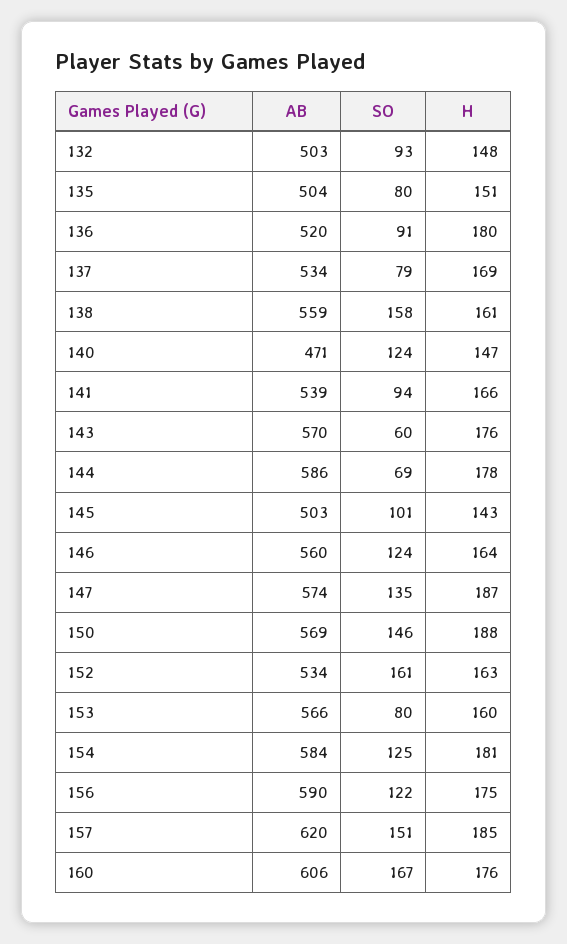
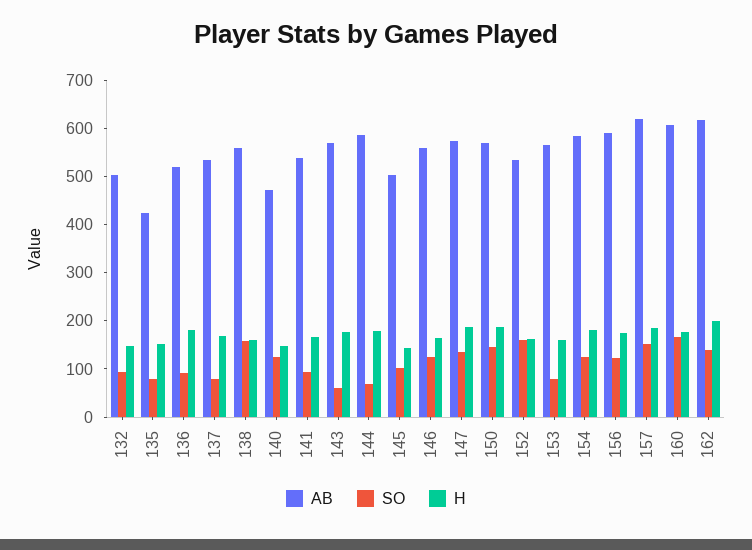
  {
    "AB": {
      "132": 503,
-     "135": 504,
+     "135": 420,
      "136": 520,
      "137": 534,
      "138": 559,
      "140": 471,
      "141": 539,
      "143": 570,
      "144": 586,
      "145": 503,
      "146": 560,
      "147": 574,
      "150": 569,
      "152": 534,
      "153": 566,
      "154": 584,
      "156": 590,
      "157": 620,
-     "160": 606
+     "160": 606,
+     "162": 620
    },
    "SO": {
      "132": 93,
      "135": 80,
      "136": 91,
      "137": 79,
      "138": 158,
      "140": 124,
      "141": 94,
      "143": 60,
      "144": 69,
      "145": 101,
      "146": 124,
      "147": 135,
      "150": 146,
      "152": 161,
      "153": 80,
      "154": 125,
      "156": 122,
      "157": 151,
-     "160": 167
+     "160": 167,
+     "162": 140
    },
    "H": {
      "132": 148,
      "135": 151,
      "136": 180,
      "137": 169,
      "138": 161,
      "140": 147,
      "141": 166,
      "143": 176,
      "144": 178,
      "145": 143,
      "146": 164,
      "147": 187,
      "150": 188,
      "152": 163,
      "153": 160,
      "154": 181,
      "156": 175,
      "157": 185,
-     "160": 176
+     "160": 176,
+     "162": 200
    }
  }

